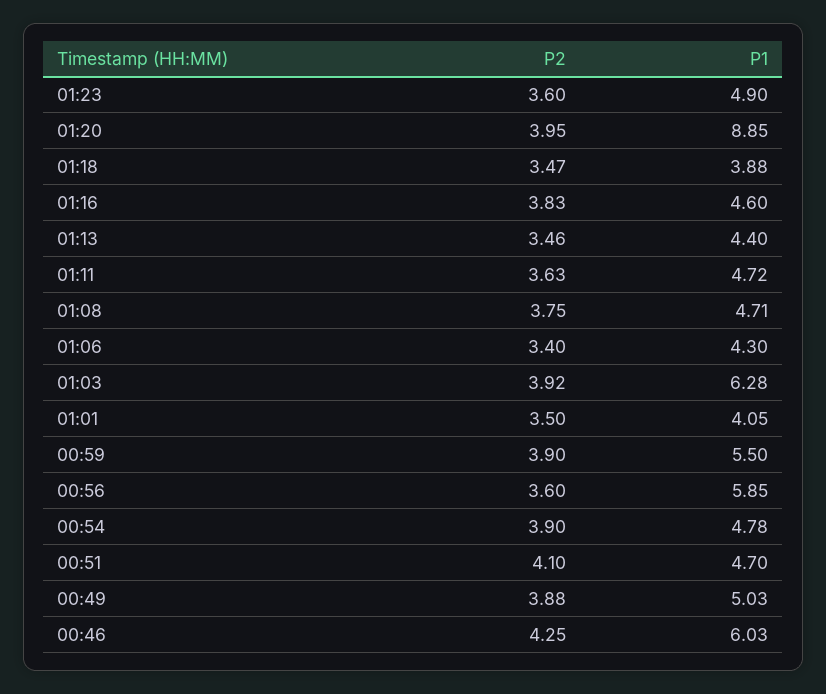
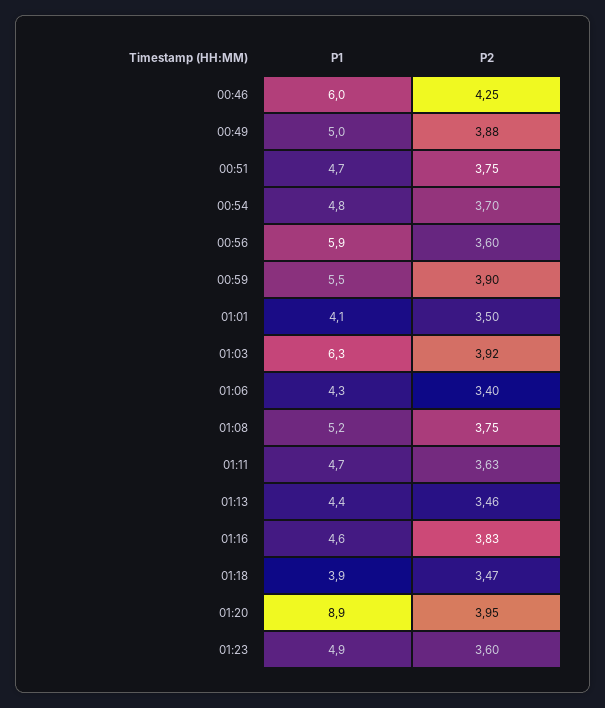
  {
    "P2": {
      "01:23": 3.6,
      "01:20": 3.95,
      "01:18": 3.47,
      "01:16": 3.83,
      "01:13": 3.46,
      "01:11": 3.63,
      "01:08": 3.75,
      "01:06": 3.4,
      "01:03": 3.92,
      "01:01": 3.5,
      "00:59": 3.9,
      "00:56": 3.6,
-     "00:54": 3.9,
+     "00:54": 3.7,
-     "00:51": 4.1,
+     "00:51": 3.75,
      "00:49": 3.88,
      "00:46": 4.25
    },
    "P1": {
      "01:23": 4.9,
      "01:20": 8.85,
      "01:18": 3.88,
      "01:16": 4.6,
      "01:13": 4.4,
      "01:11": 4.72,
-     "01:08": 4.71,
+     "01:08": 5.2,
      "01:06": 4.3,
      "01:03": 6.28,
      "01:01": 4.05,
      "00:59": 5.5,
      "00:56": 5.85,
      "00:54": 4.78,
      "00:51": 4.7,
      "00:49": 5.03,
      "00:46": 6.03
    }
  }

